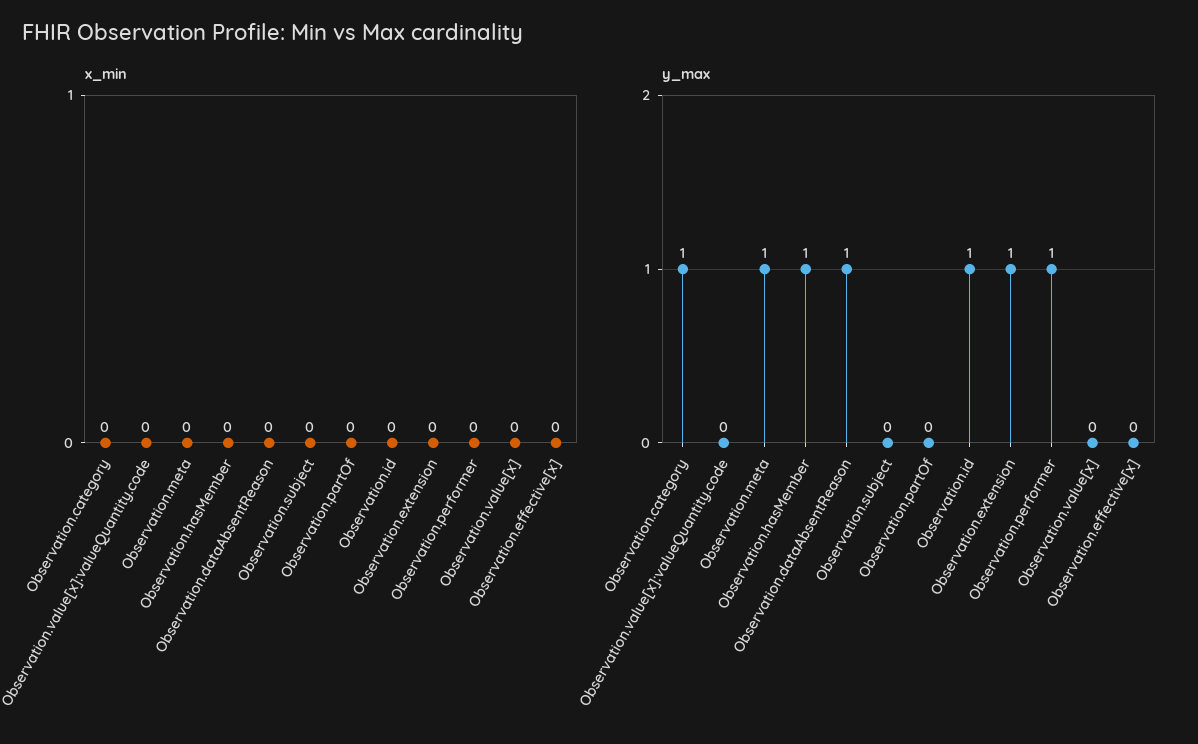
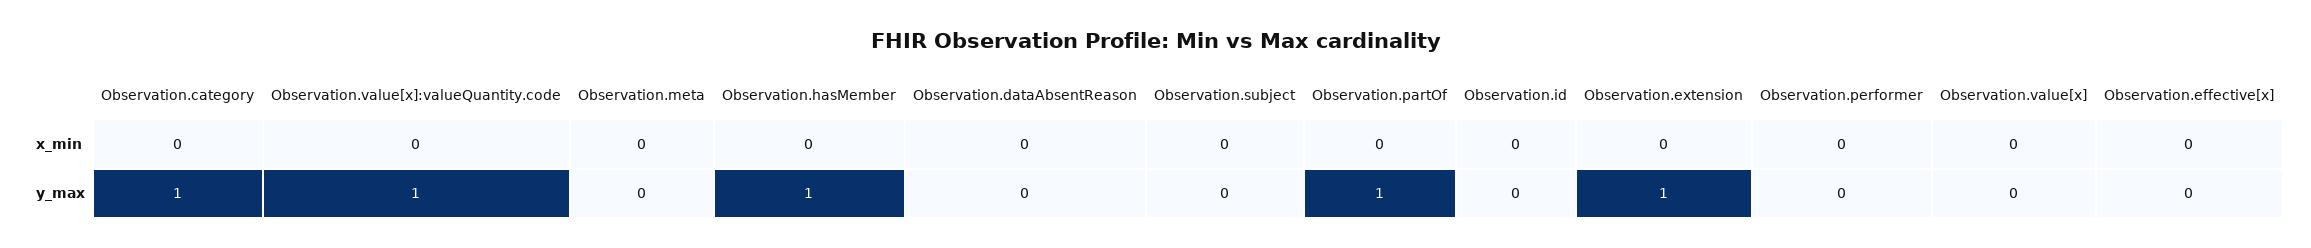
  {
    "x_min": {
      "Observation.category": 0,
      "Observation.value[x]:valueQuantity.code": 0,
      "Observation.meta": 0,
      "Observation.hasMember": 0,
      "Observation.dataAbsentReason": 0,
      "Observation.subject": 0,
      "Observation.partOf": 0,
      "Observation.id": 0,
      "Observation.extension": 0,
      "Observation.performer": 0,
      "Observation.value[x]": 0,
      "Observation.effective[x]": 0
    },
    "y_max": {
      "Observation.category": 1,
-     "Observation.value[x]:valueQuantity.code": 0,
+     "Observation.value[x]:valueQuantity.code": 1,
-     "Observation.meta": 1,
+     "Observation.meta": 0,
      "Observation.hasMember": 1,
-     "Observation.dataAbsentReason": 1,
+     "Observation.dataAbsentReason": 0,
      "Observation.subject": 0,
-     "Observation.partOf": 0,
+     "Observation.partOf": 1,
-     "Observation.id": 1,
+     "Observation.id": 0,
      "Observation.extension": 1,
-     "Observation.performer": 1,
+     "Observation.performer": 0,
      "Observation.value[x]": 0,
      "Observation.effective[x]": 0
    }
  }

